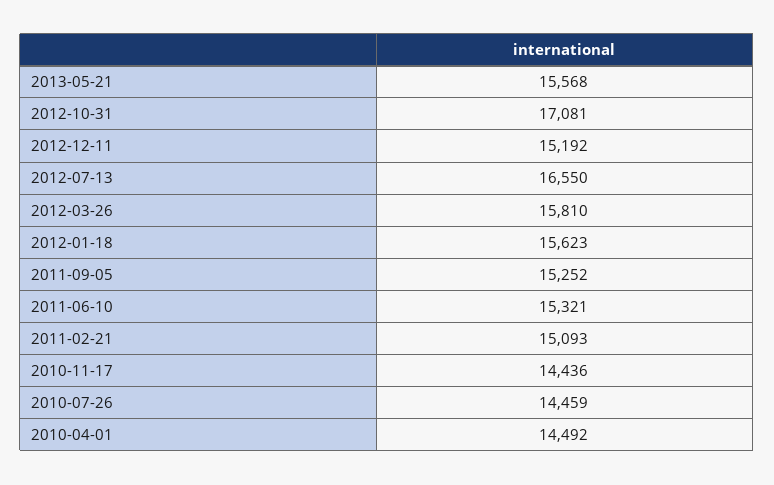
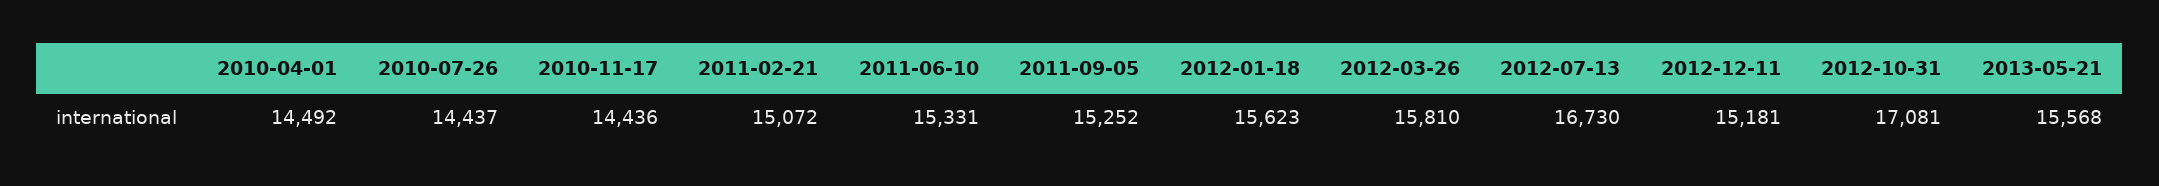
  {
    "2013-05-21": 15568,
    "2012-10-31": 17081,
-   "2012-12-11": 15192,
+   "2012-12-11": 15181,
-   "2012-07-13": 16550,
+   "2012-07-13": 16730,
    "2012-03-26": 15810,
    "2012-01-18": 15623,
    "2011-09-05": 15252,
-   "2011-06-10": 15321,
+   "2011-06-10": 15331,
-   "2011-02-21": 15093,
+   "2011-02-21": 15072,
    "2010-11-17": 14436,
-   "2010-07-26": 14459,
+   "2010-07-26": 14437,
    "2010-04-01": 14492
  }

